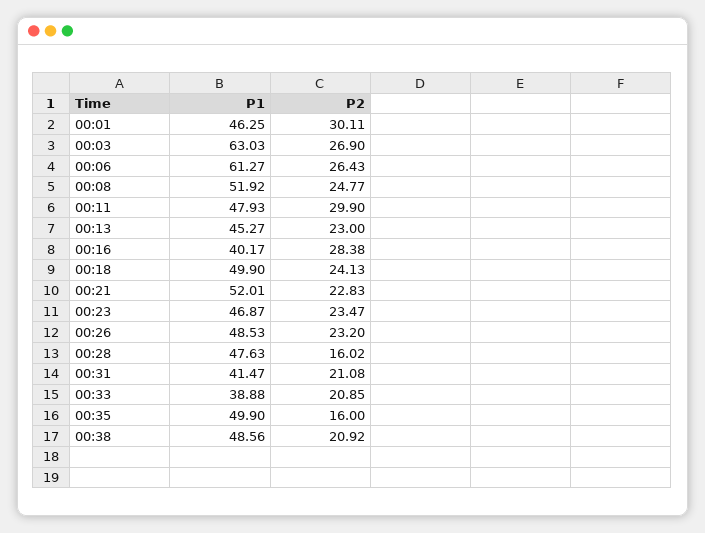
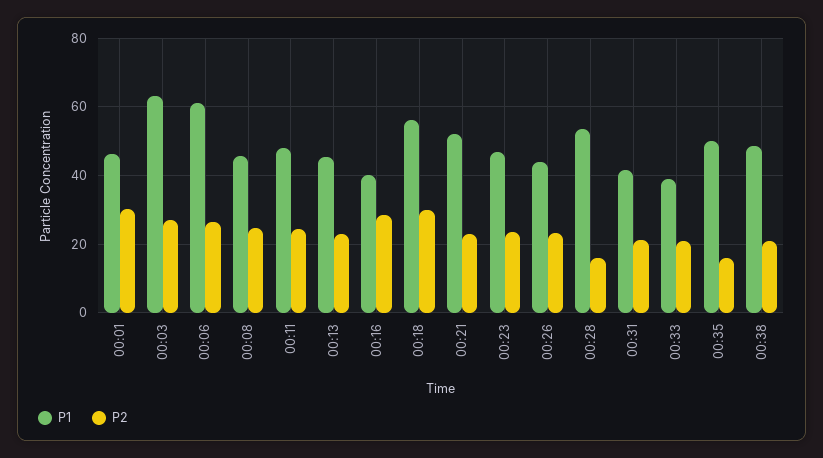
  {
    "P1": {
      "00:01": 46.25,
      "00:03": 63.03,
      "00:06": 61.27,
-     "00:08": 51.92,
+     "00:08": 46,
      "00:11": 47.93,
      "00:13": 45.27,
      "00:16": 40.17,
-     "00:18": 49.9,
+     "00:18": 56,
      "00:21": 52.01,
      "00:23": 46.87,
-     "00:26": 48.53,
+     "00:26": 44,
-     "00:28": 47.63,
+     "00:28": 54,
      "00:31": 41.47,
      "00:33": 38.88,
      "00:35": 49.9,
      "00:38": 48.56
    },
    "P2": {
      "00:01": 30.11,
      "00:03": 26.9,
      "00:06": 26.43,
      "00:08": 24.77,
-     "00:11": 29.9,
+     "00:11": 24,
      "00:13": 23,
      "00:16": 28.38,
-     "00:18": 24.13,
+     "00:18": 30,
      "00:21": 22.83,
      "00:23": 23.47,
      "00:26": 23.2,
      "00:28": 16.02,
      "00:31": 21.08,
      "00:33": 20.85,
      "00:35": 16,
      "00:38": 20.92
    }
  }

